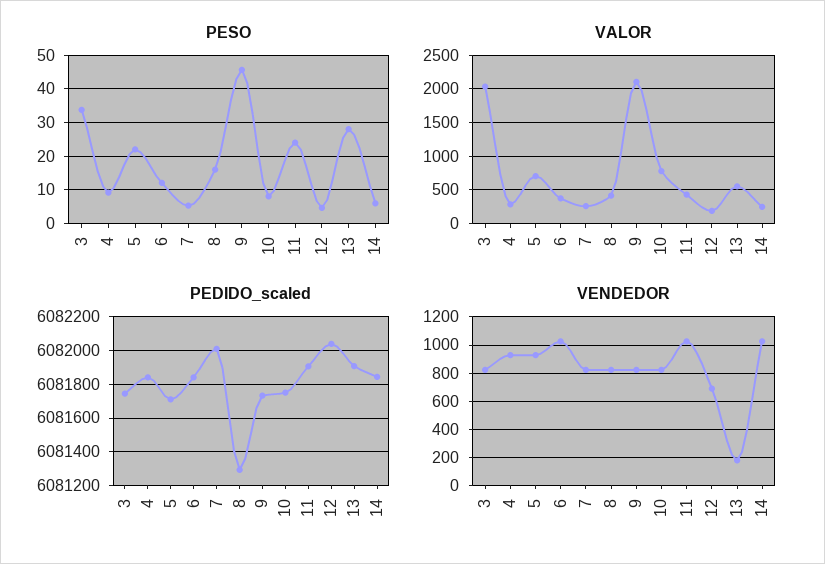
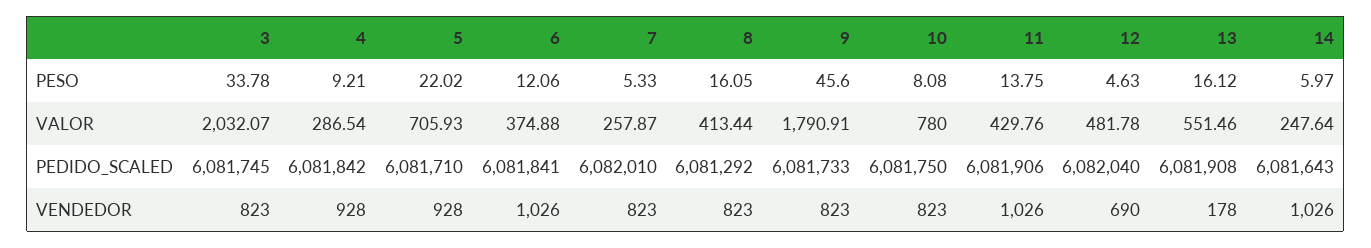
  {
    "PESO": {
      "3": 33.78,
      "4": 9.21,
      "5": 22.02,
      "6": 12.06,
      "7": 5.33,
      "8": 16.05,
      "9": 45.6,
      "10": 8.08,
-     "11": 24,
+     "11": 13.75,
      "12": 4.63,
-     "13": 28,
+     "13": 16.12,
      "14": 5.97
    },
    "VALOR": {
      "3": 2032.07,
      "4": 286.54,
      "5": 705.93,
      "6": 374.88,
      "7": 257.87,
      "8": 413.44,
-     "9": 2100,
+     "9": 1790.91,
      "10": 780,
      "11": 429.76,
-     "12": 200,
+     "12": 481.78,
      "13": 551.46,
      "14": 247.64
    },
    "PEDIDO_scaled": {
      "3": 6081745,
      "4": 6081842,
      "5": 6081710,
      "6": 6081841,
      "7": 6082010,
      "8": 6081292,
      "9": 6081733,
      "10": 6081750,
      "11": 6081906,
      "12": 6082040,
      "13": 6081908,
-     "14": 6081850
+     "14": 6081643
    },
    "VENDEDOR": {
      "3": 823,
      "4": 928,
      "5": 928,
      "6": 1026,
      "7": 823,
      "8": 823,
      "9": 823,
      "10": 823,
      "11": 1026,
      "12": 690,
      "13": 178,
      "14": 1026
    }
  }

